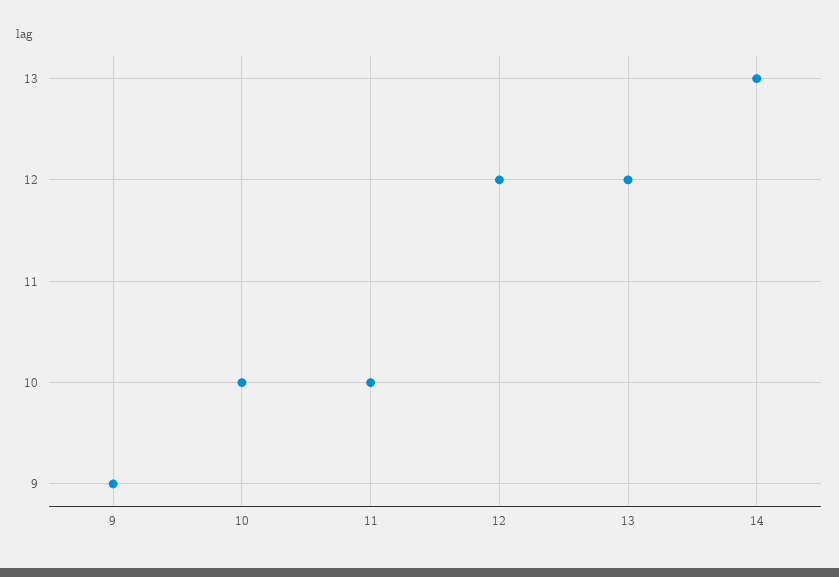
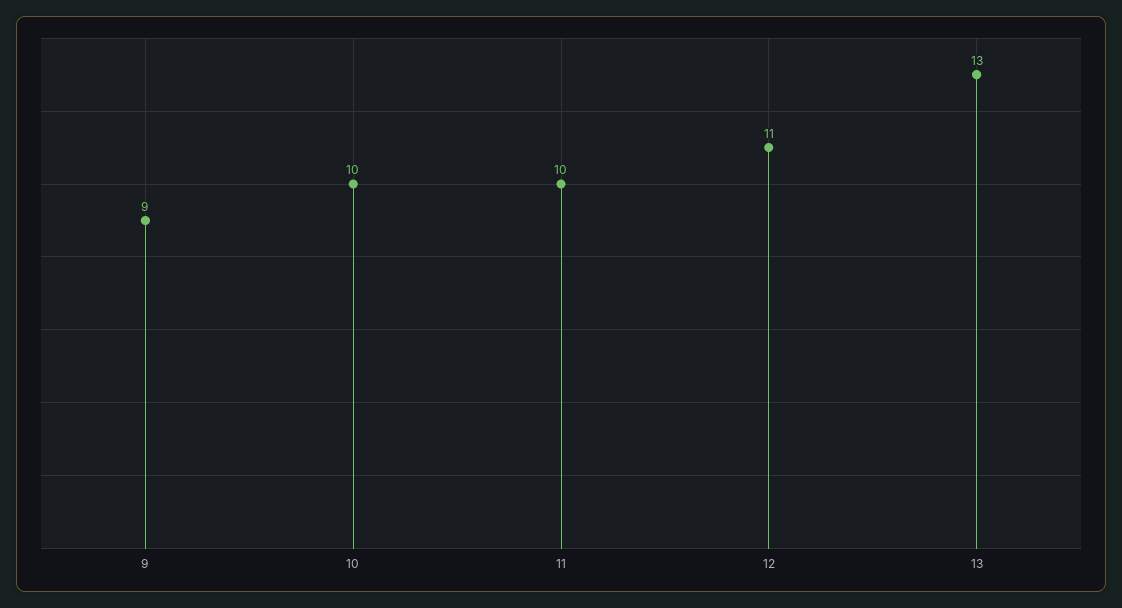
  {
    "9": 9,
    "10": 10,
    "11": 10,
-   "12": 12,
+   "12": 11,
-   "13": 12,
+   "13": 13
-   "14": 13
  }

